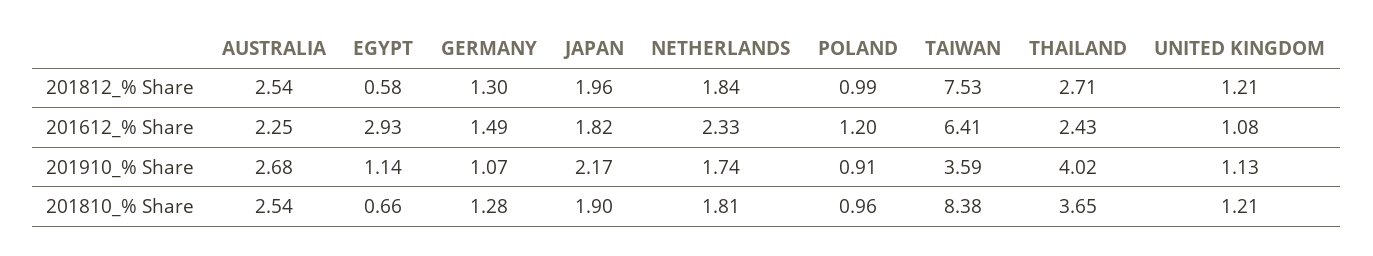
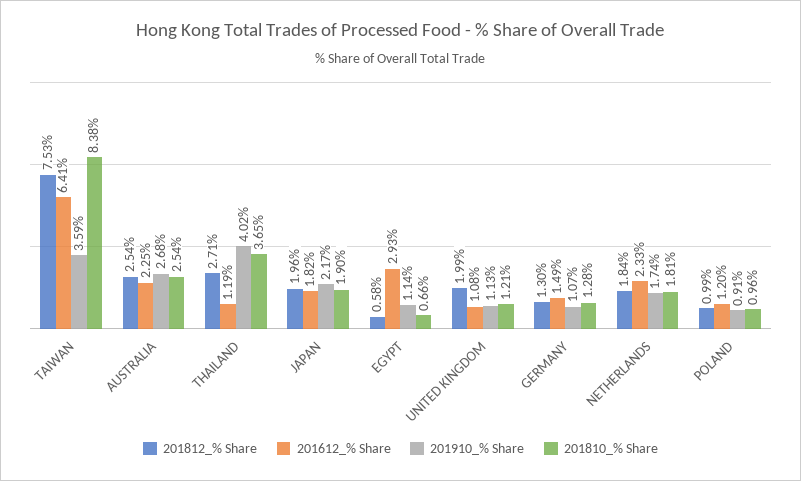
  {
    "201812_% Share": {
      "AUSTRALIA": 2.54,
      "EGYPT": 0.58,
      "GERMANY": 1.3,
      "JAPAN": 1.96,
      "NETHERLANDS": 1.84,
      "POLAND": 0.99,
      "TAIWAN": 7.53,
      "THAILAND": 2.71,
-     "UNITED KINGDOM": 1.21
+     "UNITED KINGDOM": 1.99
    },
    "201612_% Share": {
      "AUSTRALIA": 2.25,
      "EGYPT": 2.93,
      "GERMANY": 1.49,
      "JAPAN": 1.82,
      "NETHERLANDS": 2.33,
      "POLAND": 1.2,
      "TAIWAN": 6.41,
-     "THAILAND": 2.43,
+     "THAILAND": 1.19,
      "UNITED KINGDOM": 1.08
    },
    "201910_% Share": {
      "AUSTRALIA": 2.68,
      "EGYPT": 1.14,
      "GERMANY": 1.07,
      "JAPAN": 2.17,
      "NETHERLANDS": 1.74,
      "POLAND": 0.91,
      "TAIWAN": 3.59,
      "THAILAND": 4.02,
      "UNITED KINGDOM": 1.13
    },
    "201810_% Share": {
      "AUSTRALIA": 2.54,
      "EGYPT": 0.66,
      "GERMANY": 1.28,
      "JAPAN": 1.9,
      "NETHERLANDS": 1.81,
      "POLAND": 0.96,
      "TAIWAN": 8.38,
      "THAILAND": 3.65,
      "UNITED KINGDOM": 1.21
    }
  }

